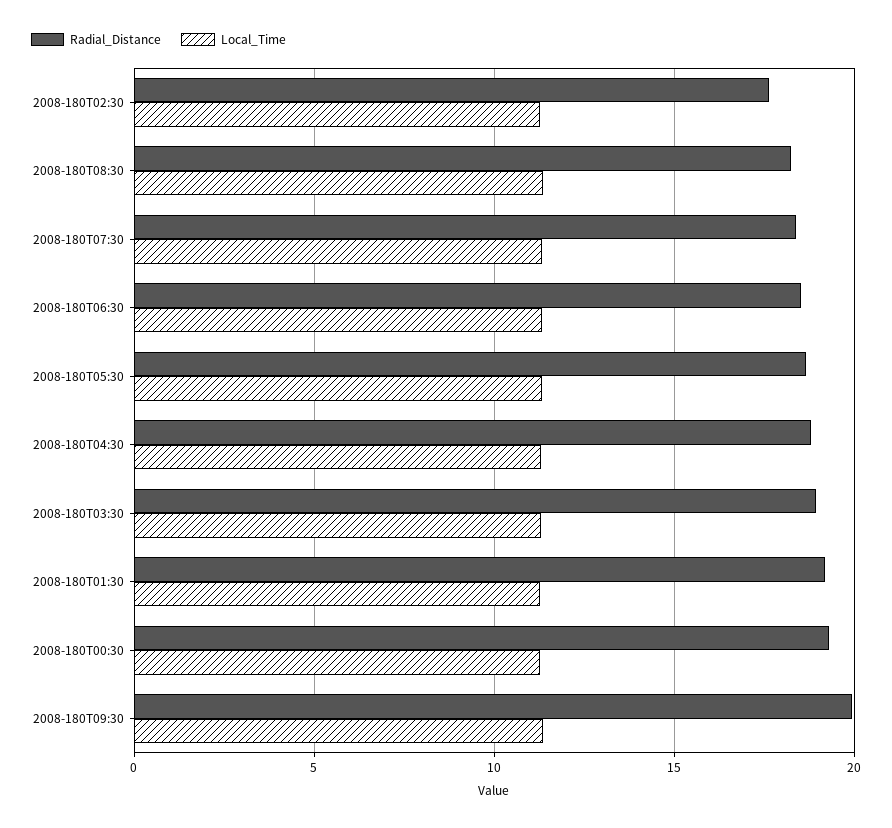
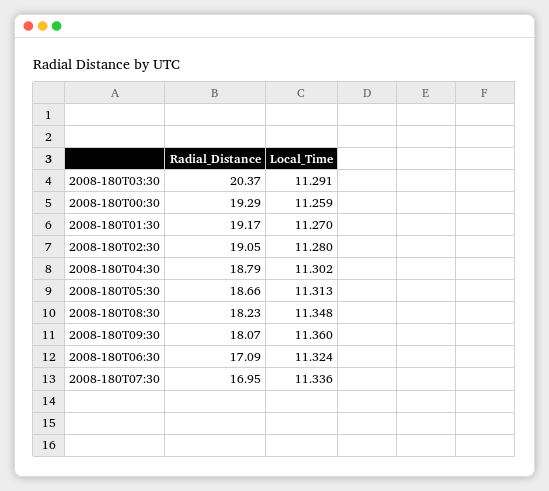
  {
    "Radial_Distance": {
-     "2008-180T02:30": 17.5,
+     "2008-180T02:30": 19.05,
      "2008-180T08:30": 18.23,
-     "2008-180T07:30": 18.5,
+     "2008-180T07:30": 16.95,
-     "2008-180T06:30": 18.5,
+     "2008-180T06:30": 17.09,
      "2008-180T05:30": 18.66,
      "2008-180T04:30": 18.79,
-     "2008-180T03:30": 19,
+     "2008-180T03:30": 20.37,
      "2008-180T01:30": 19.17,
      "2008-180T00:30": 19.29,
-     "2008-180T09:30": 20
+     "2008-180T09:30": 18.07
    },
    "Local_Time": {
      "2008-180T02:30": 11.28,
      "2008-180T08:30": 11.348,
      "2008-180T07:30": 11.336,
      "2008-180T06:30": 11.324,
      "2008-180T05:30": 11.313,
      "2008-180T04:30": 11.302,
      "2008-180T03:30": 11.291,
      "2008-180T01:30": 11.27,
      "2008-180T00:30": 11.259,
      "2008-180T09:30": 11.36
    }
  }

